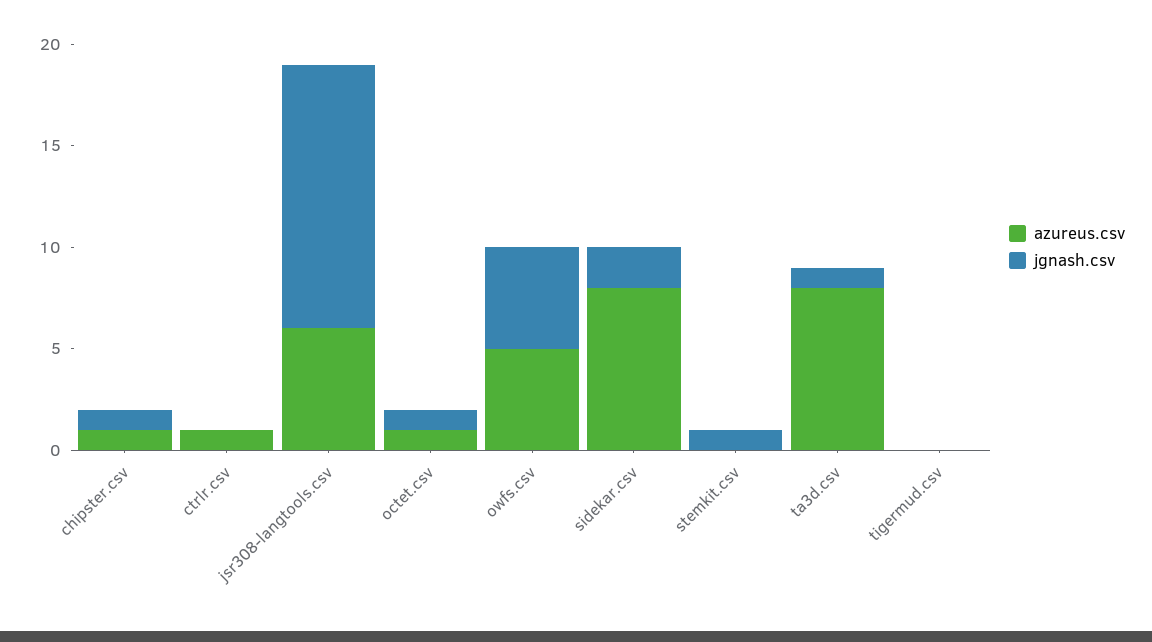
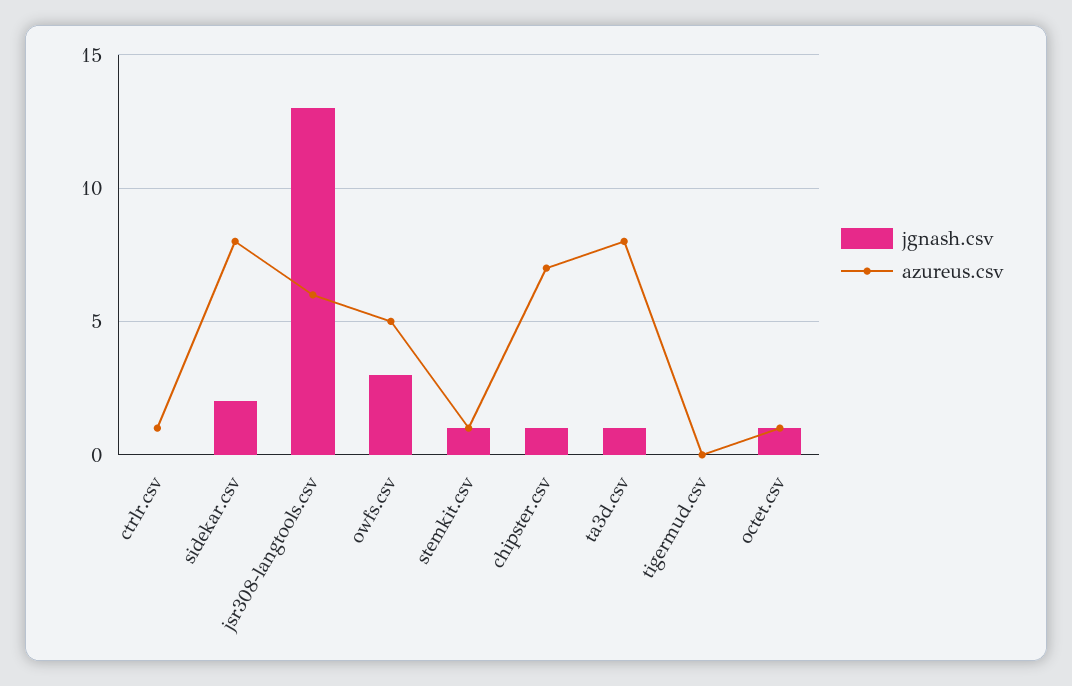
  {
    "azureus.csv": {
-     "chipster.csv": 1,
+     "chipster.csv": 7,
      "ctrlr.csv": 1,
      "jsr308-langtools.csv": 6,
      "octet.csv": 1,
      "owfs.csv": 5,
      "sidekar.csv": 8,
-     "stemkit.csv": 0,
+     "stemkit.csv": 1,
      "ta3d.csv": 8,
      "tigermud.csv": 0
    },
    "jgnash.csv": {
      "chipster.csv": 1,
      "ctrlr.csv": 0,
      "jsr308-langtools.csv": 13,
      "octet.csv": 1,
-     "owfs.csv": 5,
+     "owfs.csv": 3,
      "sidekar.csv": 2,
      "stemkit.csv": 1,
      "ta3d.csv": 1,
      "tigermud.csv": 0
    }
  }

